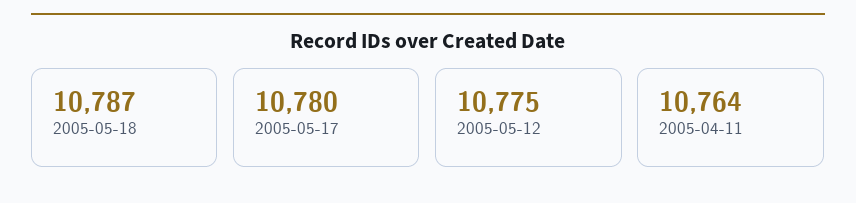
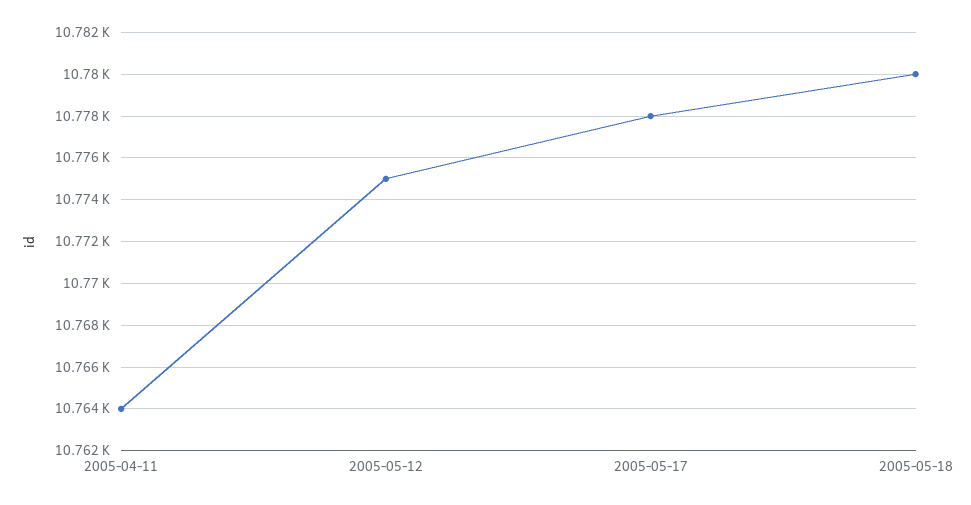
  {
-   "2005-05-18": 10787,
+   "2005-05-18": 10780,
-   "2005-05-17": 10780,
+   "2005-05-17": 10778,
    "2005-05-12": 10775,
    "2005-04-11": 10764
  }

